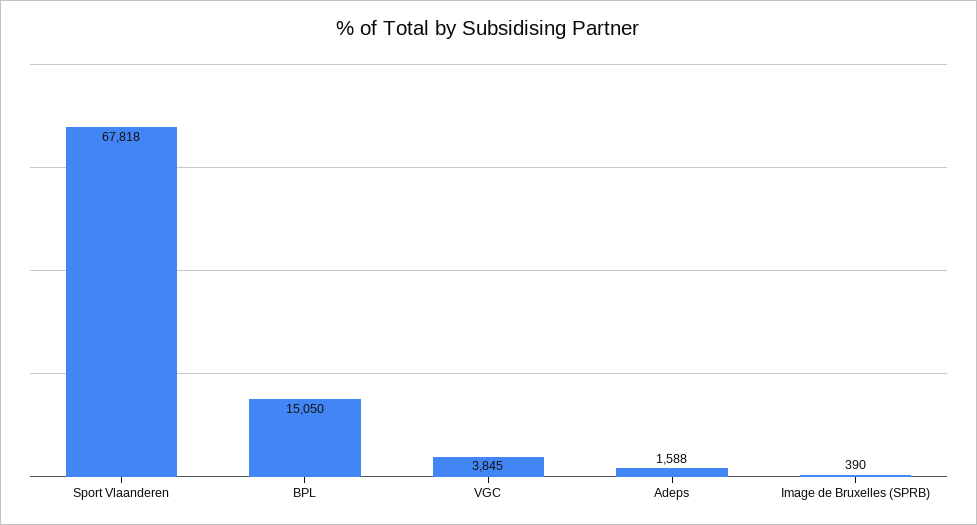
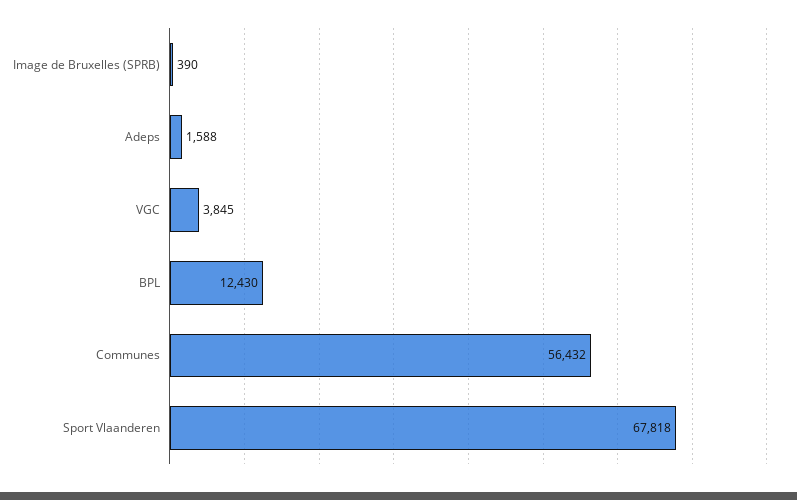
  {
    "Sport Vlaanderen": 67818,
-   "BPL": 15050,
+   "BPL": 12430,
    "VGC": 3845,
    "Adeps": 1588,
-   "Image de Bruxelles (SPRB)": 390
+   "Image de Bruxelles (SPRB)": 390,
+   "Communes": 56432
  }

